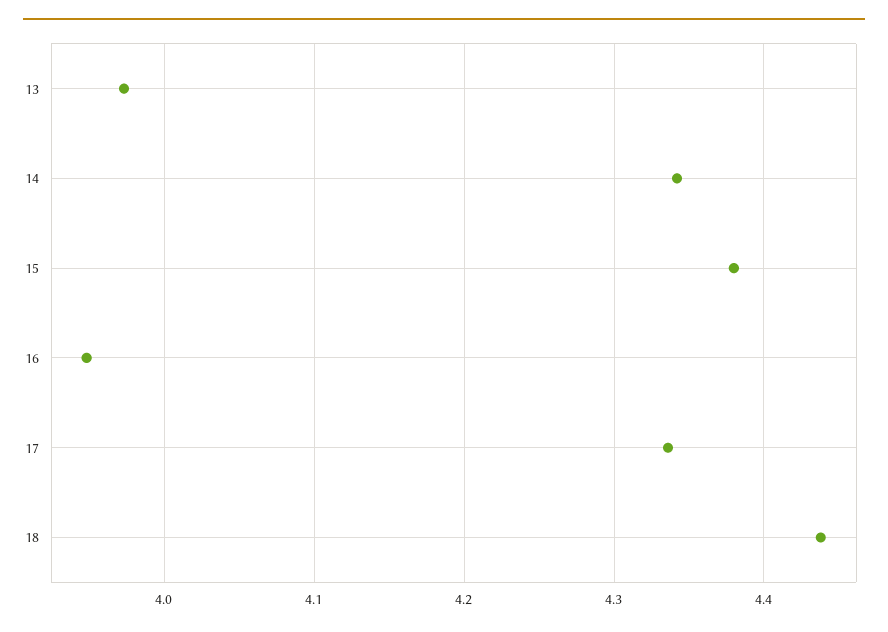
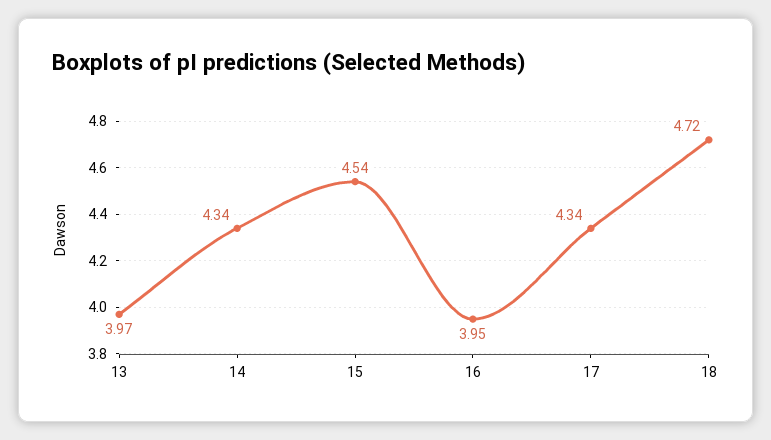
  {
    "13": 3.97,
    "14": 4.34,
-   "15": 4.38,
+   "15": 4.54,
    "16": 3.95,
    "17": 4.34,
-   "18": 4.44
+   "18": 4.72
  }

